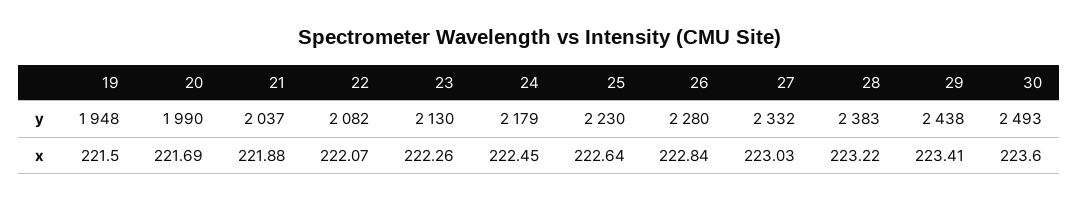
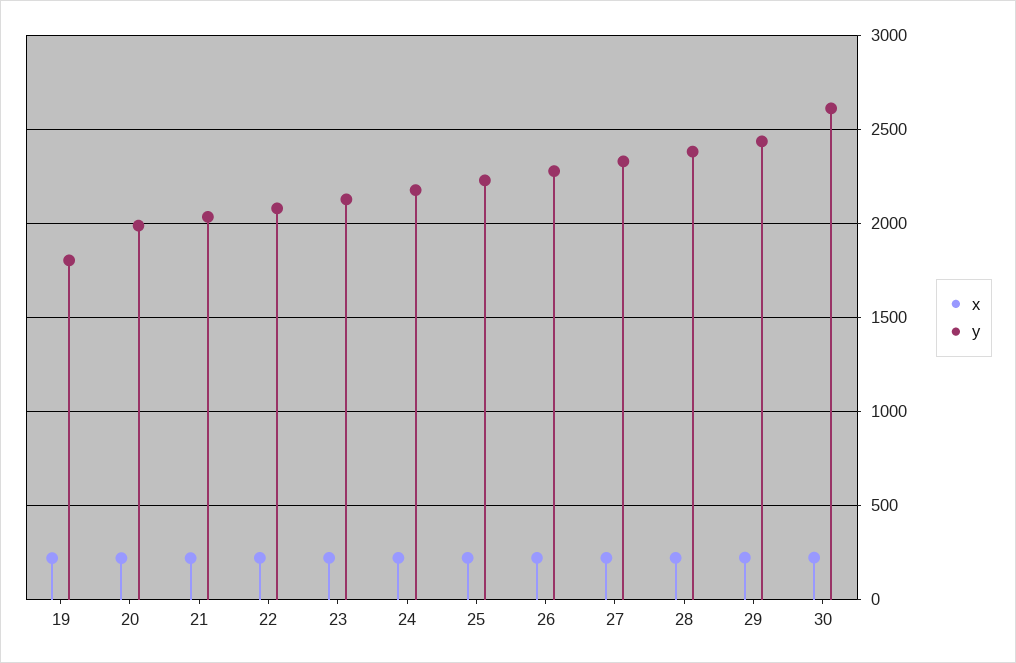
  {
    "y": {
-     "19": 1948,
+     "19": 1800,
      "20": 1990,
      "21": 2037,
      "22": 2082,
      "23": 2130,
      "24": 2179,
      "25": 2230,
      "26": 2280,
      "27": 2332,
      "28": 2383,
      "29": 2438,
-     "30": 2493
+     "30": 2600
    },
    "x": {
      "19": 221.5,
      "20": 221.69,
      "21": 221.88,
      "22": 222.07,
      "23": 222.26,
      "24": 222.45,
      "25": 222.64,
      "26": 222.84,
      "27": 223.03,
      "28": 223.22,
      "29": 223.41,
      "30": 223.6
    }
  }

